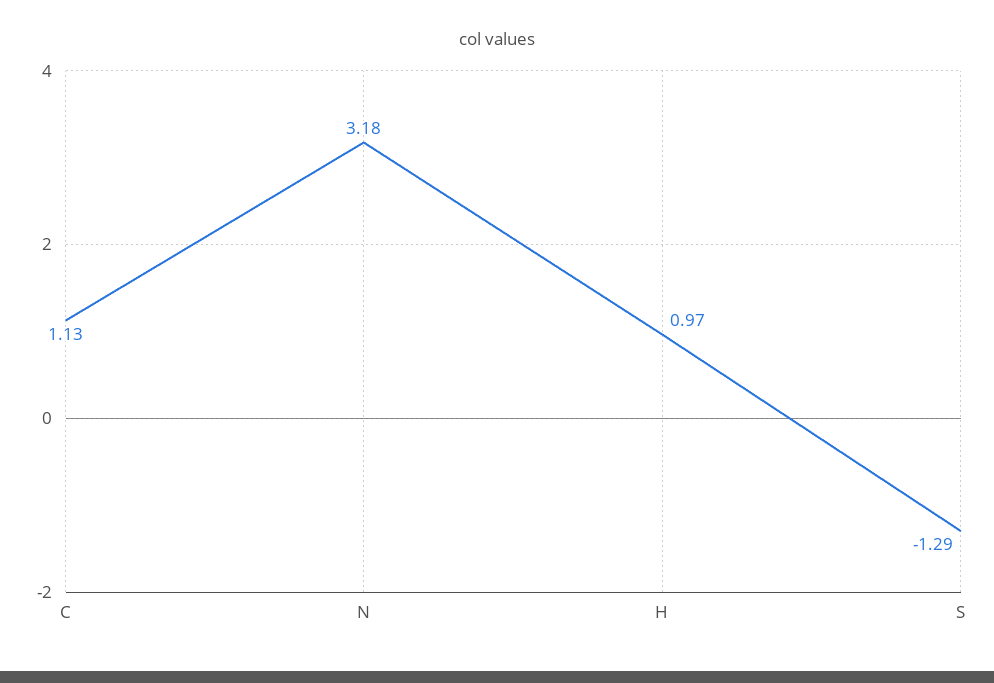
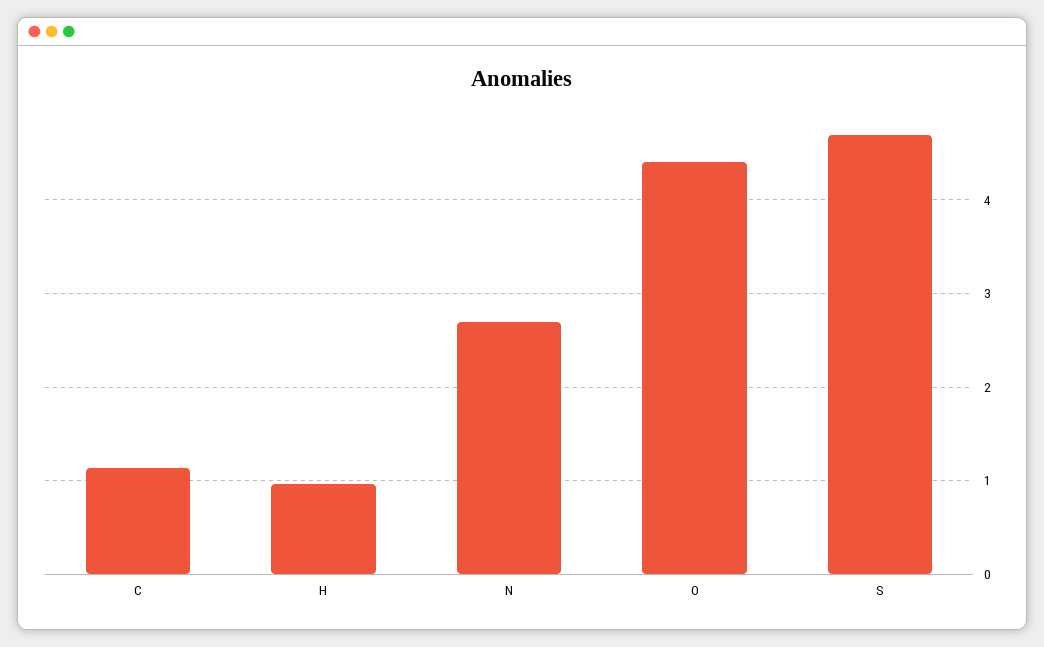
  {
    "C": 1.13,
-   "N": 3.18,
+   "N": 2.7,
    "H": 0.97,
-   "S": -1.29
+   "S": 4.7,
+   "O": 4.4
  }

